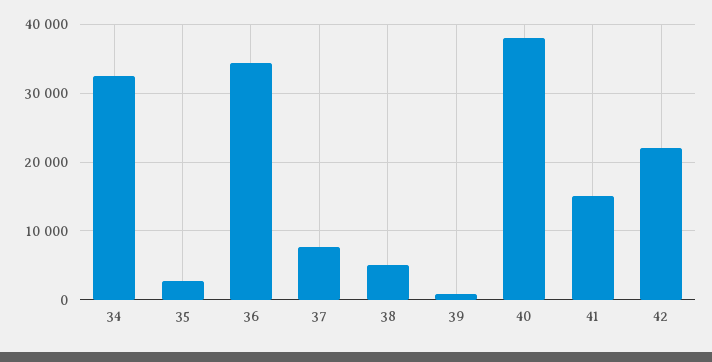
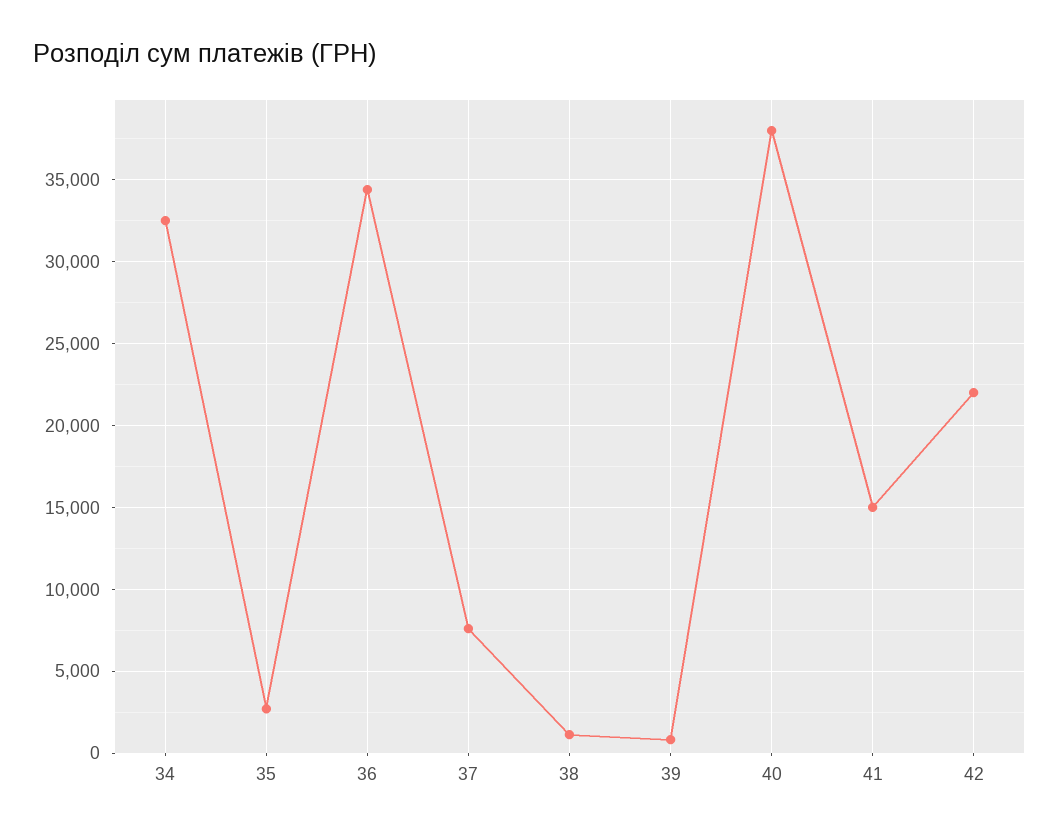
  {
    "34": 32500,
    "35": 2500,
    "36": 34500,
    "37": 7500,
-   "38": 5000,
+   "38": 1000,
    "39": 1000,
    "40": 38000,
    "41": 15000,
    "42": 22000
  }

